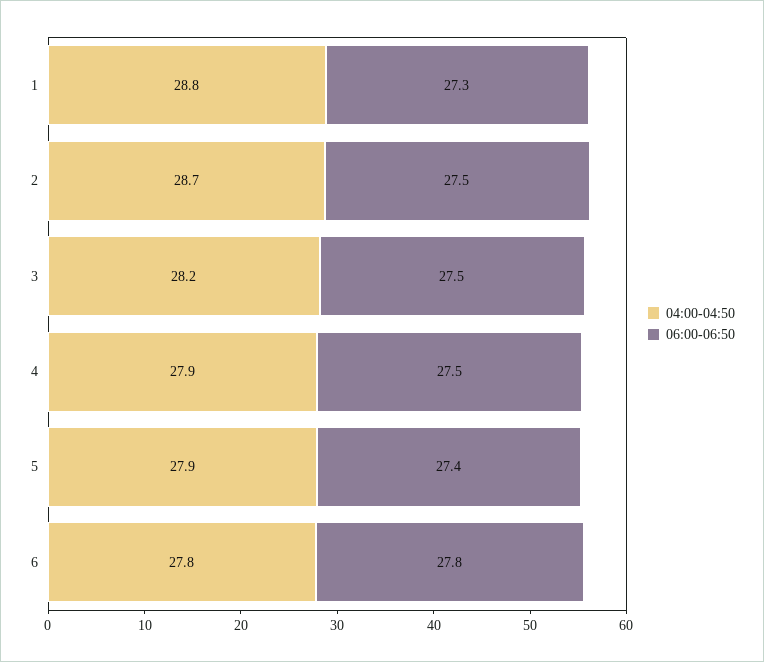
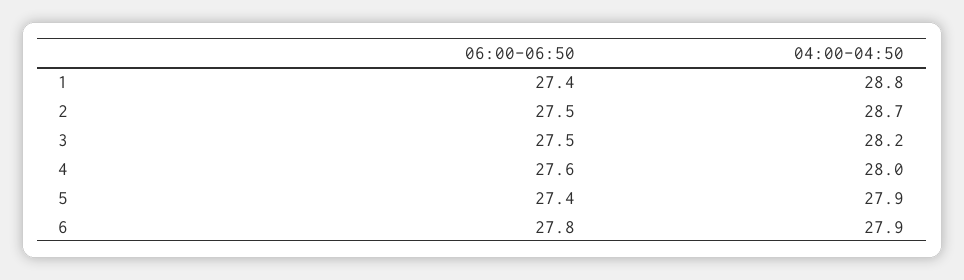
  {
    "04:00-04:50": {
      "1": 28.8,
      "2": 28.7,
      "3": 28.2,
-     "4": 27.9,
+     "4": 28,
      "5": 27.9,
-     "6": 27.8
+     "6": 27.9
    },
    "06:00-06:50": {
-     "1": 27.3,
+     "1": 27.4,
      "2": 27.5,
      "3": 27.5,
-     "4": 27.5,
+     "4": 27.6,
      "5": 27.4,
      "6": 27.8
    }
  }

